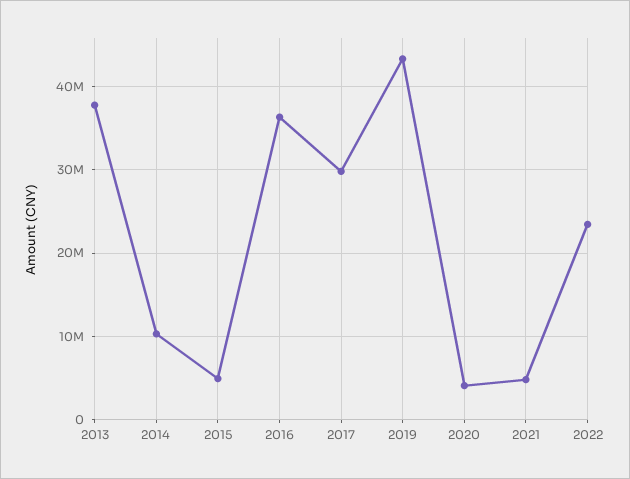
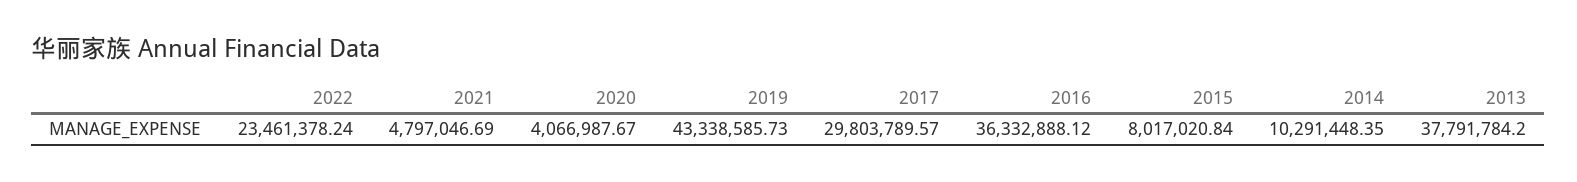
  {
    "2013": 37791784.2,
    "2014": 10291448.35,
-   "2015": 5000000,
+   "2015": 8017020.84,
    "2016": 36332888.12,
    "2017": 29803789.57,
    "2019": 43338585.73,
    "2020": 4066987.67,
    "2021": 4797046.69,
    "2022": 23461378.24
  }

